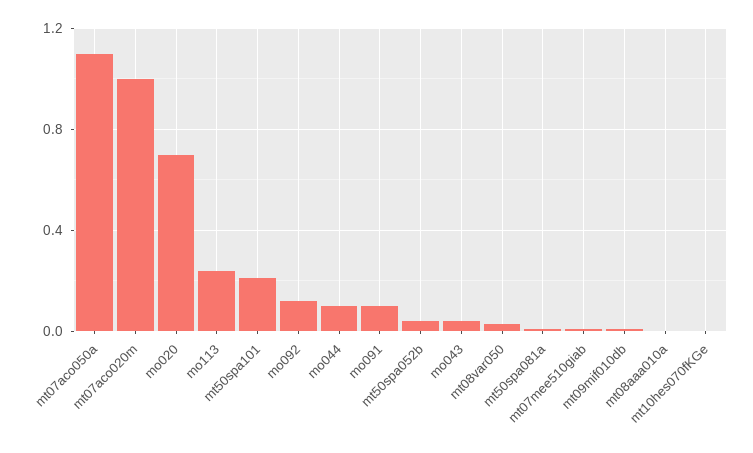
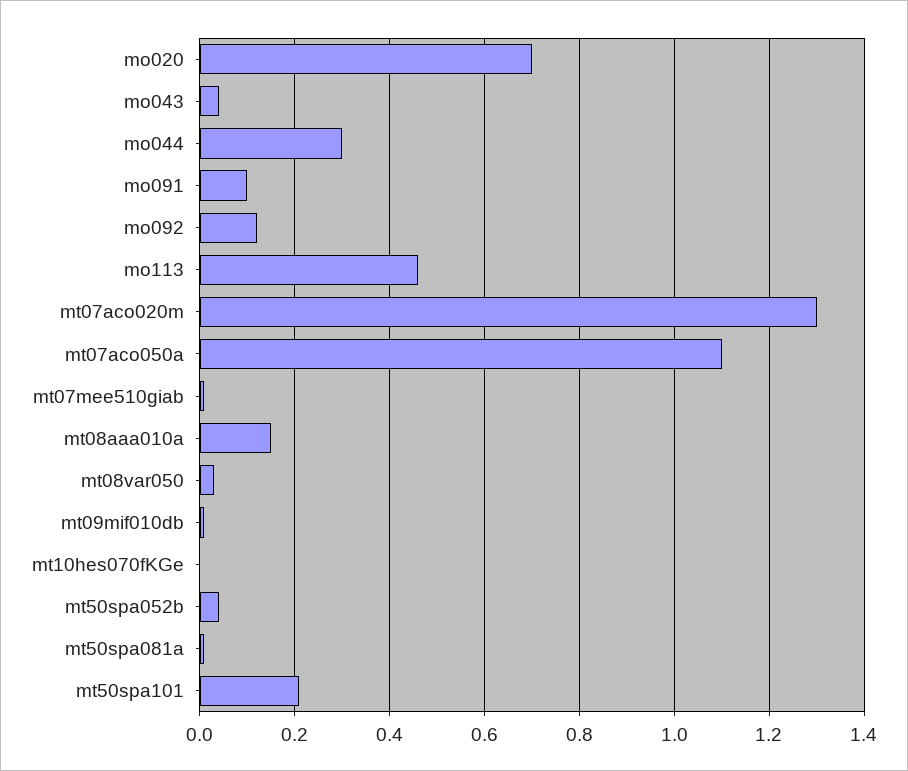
  {
    "mt07aco050a": 1.1,
-   "mt07aco020m": 1,
+   "mt07aco020m": 1.3,
    "mo020": 0.7,
-   "mo113": 0.25,
+   "mo113": 0.45,
    "mt50spa101": 0.2,
    "mo092": 0.1,
-   "mo044": 0.1,
+   "mo044": 0.3,
    "mo091": 0.1,
    "mt50spa052b": 0.05,
    "mo043": 0.05,
    "mt08var050": 0.05,
    "mt50spa081a": 0,
    "mt07mee510giab": 0,
    "mt09mif010db": 0,
-   "mt08aaa010a": 0,
+   "mt08aaa010a": 0.15,
    "mt10hes070fKGe": 0
  }

